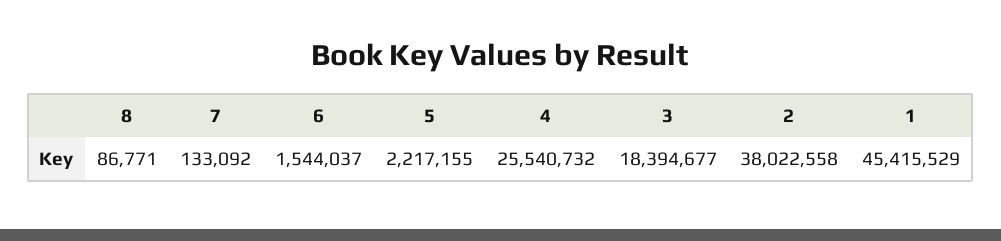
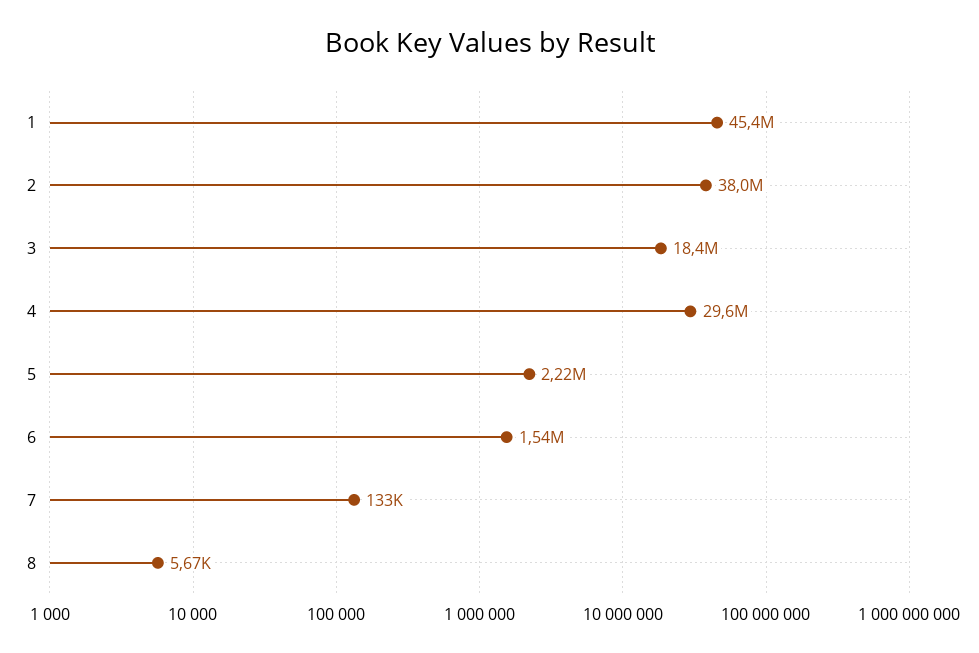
  {
-   "8": 86771,
+   "8": 5670,
    "7": 133092,
    "6": 1544037,
    "5": 2217155,
-   "4": 25540732,
+   "4": 29600000,
    "3": 18394677,
    "2": 38022558,
    "1": 45415529
  }

